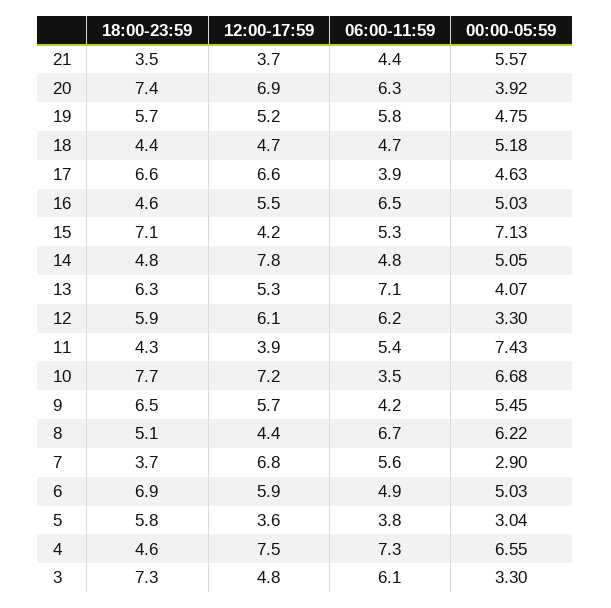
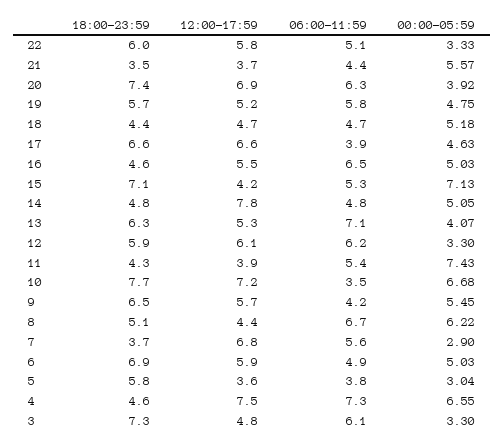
  {
    "18:00-23:59": {
      "21": 3.5,
      "20": 7.4,
      "19": 5.7,
      "18": 4.4,
      "17": 6.6,
      "16": 4.6,
      "15": 7.1,
      "14": 4.8,
      "13": 6.3,
      "12": 5.9,
      "11": 4.3,
      "10": 7.7,
      "9": 6.5,
      "8": 5.1,
      "7": 3.7,
      "6": 6.9,
      "5": 5.8,
      "4": 4.6,
-     "3": 7.3
+     "3": 7.3,
+     "22": 6
    },
    "12:00-17:59": {
      "21": 3.7,
      "20": 6.9,
      "19": 5.2,
      "18": 4.7,
      "17": 6.6,
      "16": 5.5,
      "15": 4.2,
      "14": 7.8,
      "13": 5.3,
      "12": 6.1,
      "11": 3.9,
      "10": 7.2,
      "9": 5.7,
      "8": 4.4,
      "7": 6.8,
      "6": 5.9,
      "5": 3.6,
      "4": 7.5,
-     "3": 4.8
+     "3": 4.8,
+     "22": 5.8
    },
    "06:00-11:59": {
      "21": 4.4,
      "20": 6.3,
      "19": 5.8,
      "18": 4.7,
      "17": 3.9,
      "16": 6.5,
      "15": 5.3,
      "14": 4.8,
      "13": 7.1,
      "12": 6.2,
      "11": 5.4,
      "10": 3.5,
      "9": 4.2,
      "8": 6.7,
      "7": 5.6,
      "6": 4.9,
      "5": 3.8,
      "4": 7.3,
-     "3": 6.1
+     "3": 6.1,
+     "22": 5.1
    },
    "00:00-05:59": {
      "21": 5.57,
      "20": 3.92,
      "19": 4.75,
      "18": 5.18,
      "17": 4.63,
      "16": 5.03,
      "15": 7.13,
      "14": 5.05,
      "13": 4.07,
      "12": 3.3,
      "11": 7.43,
      "10": 6.68,
      "9": 5.45,
      "8": 6.22,
      "7": 2.9,
      "6": 5.03,
      "5": 3.04,
      "4": 6.55,
-     "3": 3.3
+     "3": 3.3,
+     "22": 3.33
    }
  }

